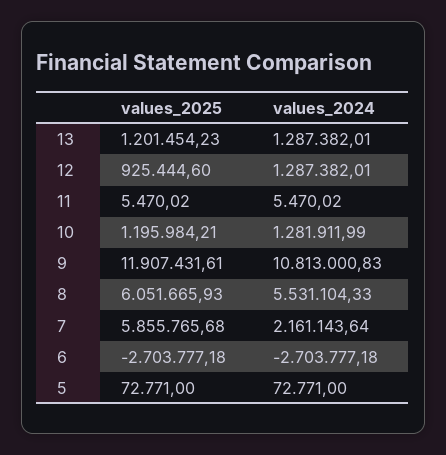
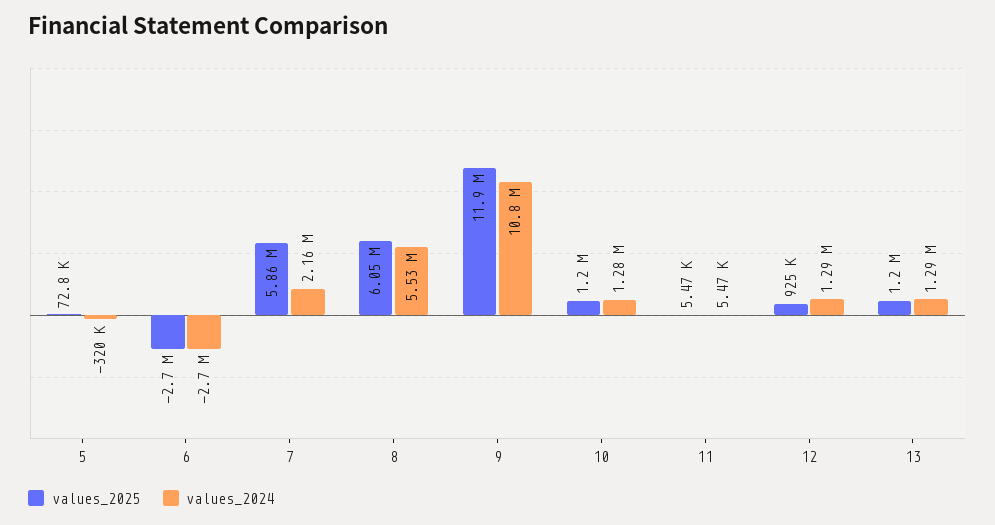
  {
    "values_2025": {
      "13": 1201454.23,
      "12": 925444.6,
      "11": 5470.02,
      "10": 1195984.21,
      "9": 11907431.61,
      "8": 6051665.93,
      "7": 5855765.68,
      "6": -2703777.18,
      "5": 72771
    },
    "values_2024": {
      "13": 1287382.01,
      "12": 1287382.01,
      "11": 5470.02,
      "10": 1281911.99,
      "9": 10813000.83,
      "8": 5531104.33,
      "7": 2161143.64,
      "6": -2703777.18,
-     "5": 72771
+     "5": -320000
    }
  }

